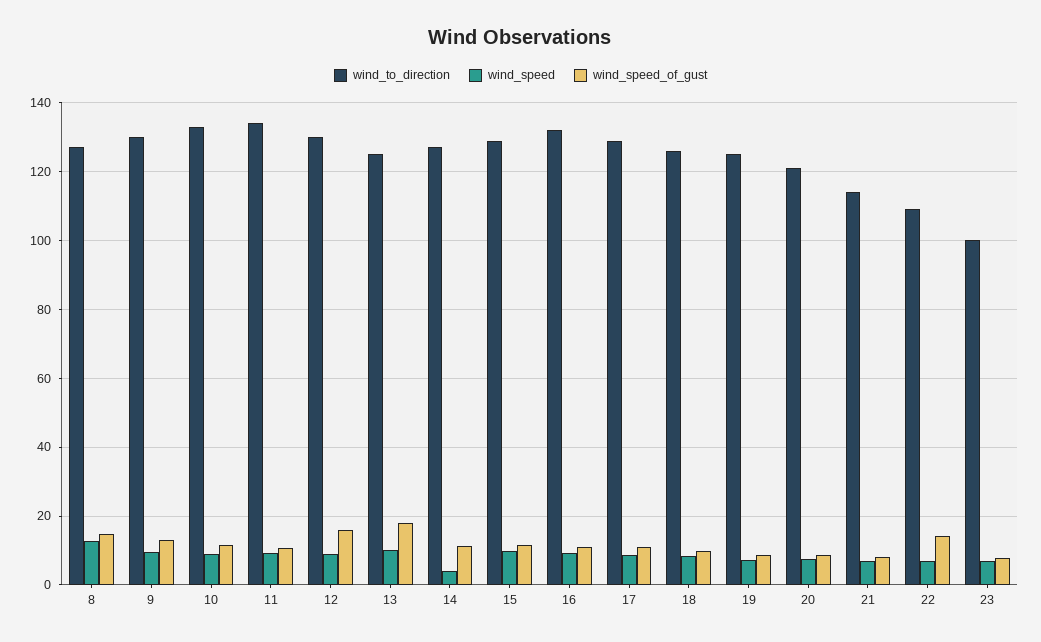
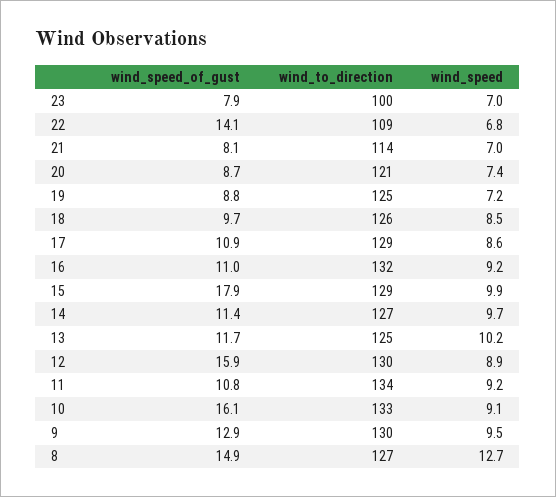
  {
    "wind_to_direction": {
      "8": 127,
      "9": 130,
      "10": 133,
      "11": 134,
      "12": 130,
      "13": 125,
      "14": 127,
      "15": 129,
      "16": 132,
      "17": 129,
      "18": 126,
      "19": 125,
      "20": 121,
      "21": 114,
      "22": 109,
      "23": 100
    },
    "wind_speed": {
      "8": 12.7,
      "9": 9.5,
      "10": 9.1,
      "11": 9.2,
      "12": 8.9,
      "13": 10.2,
-     "14": 4,
+     "14": 9.7,
      "15": 9.9,
      "16": 9.2,
      "17": 8.6,
      "18": 8.5,
      "19": 7.2,
      "20": 7.4,
      "21": 7,
      "22": 6.8,
      "23": 7
    },
    "wind_speed_of_gust": {
      "8": 14.9,
      "9": 12.9,
-     "10": 12,
+     "10": 16.1,
      "11": 10.8,
      "12": 15.9,
-     "13": 18,
+     "13": 11.7,
      "14": 11.4,
-     "15": 12,
+     "15": 17.9,
      "16": 11,
      "17": 10.9,
      "18": 9.7,
      "19": 8.8,
      "20": 8.7,
      "21": 8.1,
      "22": 14.1,
      "23": 7.9
    }
  }

